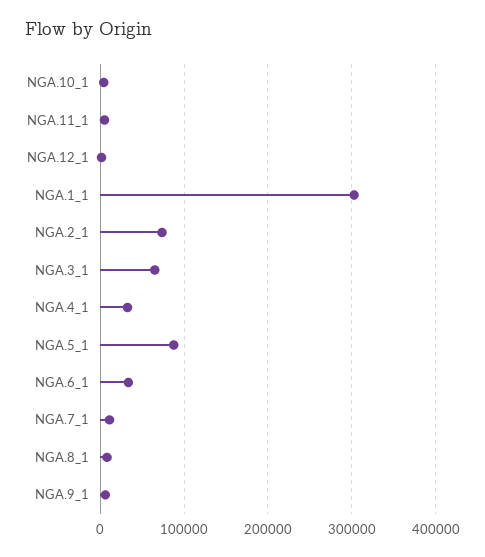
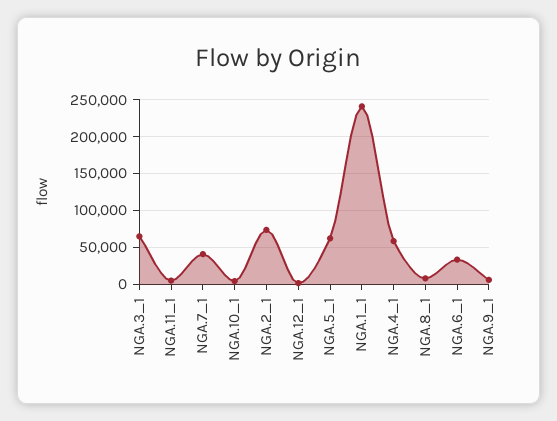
  {
    "NGA.10_1": 0,
    "NGA.11_1": 10000,
    "NGA.12_1": 0,
-   "NGA.1_1": 300000,
+   "NGA.1_1": 240000,
    "NGA.2_1": 70000,
    "NGA.3_1": 70000,
-   "NGA.4_1": 30000,
+   "NGA.4_1": 60000,
-   "NGA.5_1": 90000,
+   "NGA.5_1": 60000,
    "NGA.6_1": 30000,
-   "NGA.7_1": 10000,
+   "NGA.7_1": 40000,
    "NGA.8_1": 10000,
    "NGA.9_1": 10000
  }

